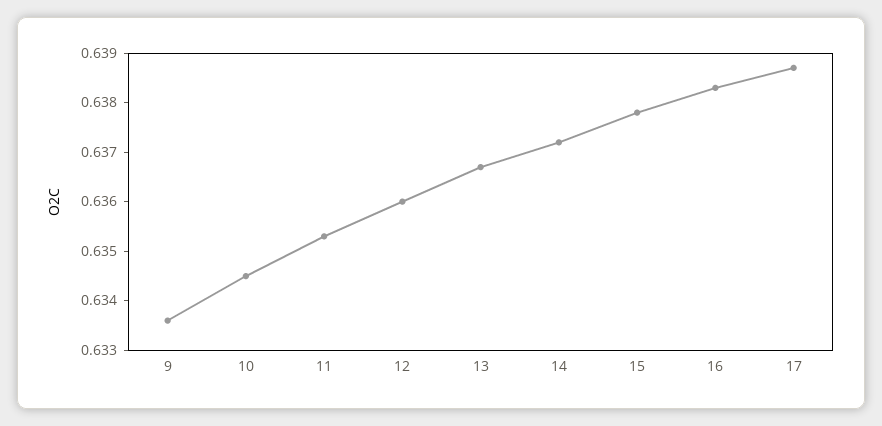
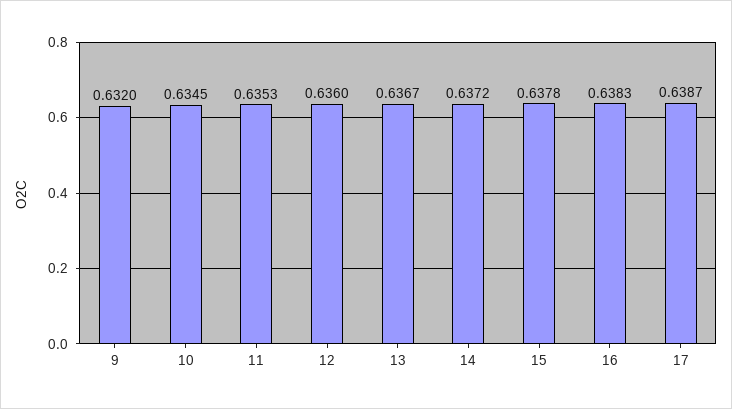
  {
-   "9": 0.6335,
+   "9": 0.632,
    "10": 0.6345,
    "11": 0.6353,
    "12": 0.636,
    "13": 0.6367,
    "14": 0.6372,
    "15": 0.6378,
    "16": 0.6383,
    "17": 0.6387
  }

